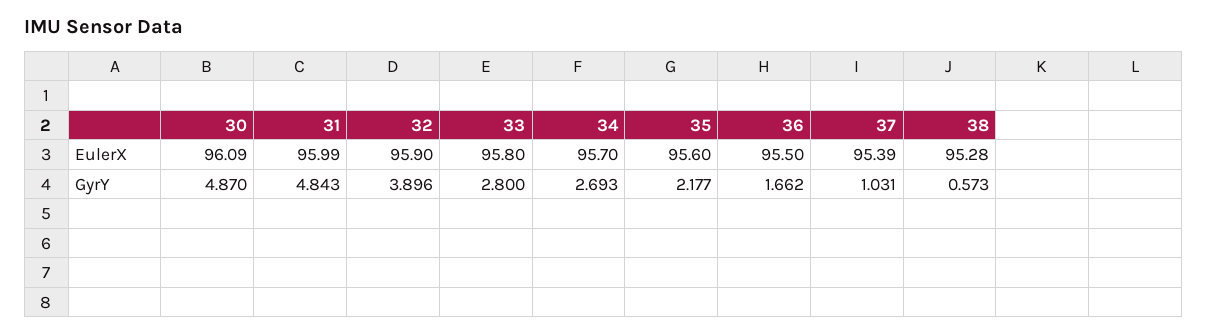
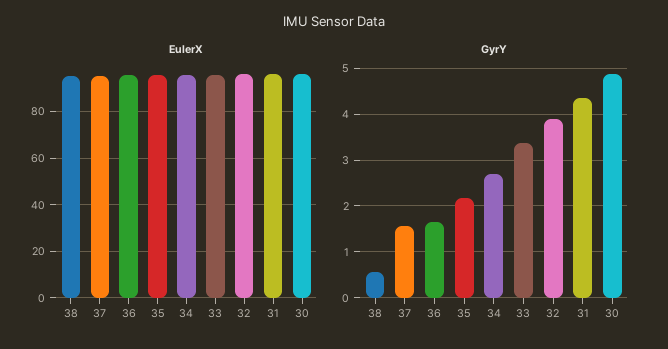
  {
    "EulerX": {
      "30": 96.09,
      "31": 95.99,
      "32": 95.9,
      "33": 95.8,
      "34": 95.7,
      "35": 95.6,
      "36": 95.5,
      "37": 95.39,
      "38": 95.28
    },
    "GyrY": {
      "30": 4.87,
-     "31": 4.843,
+     "31": 4.4,
      "32": 3.896,
-     "33": 2.8,
+     "33": 3.4,
      "34": 2.693,
      "35": 2.177,
      "36": 1.662,
-     "37": 1.031,
+     "37": 1.6,
      "38": 0.573
    }
  }

